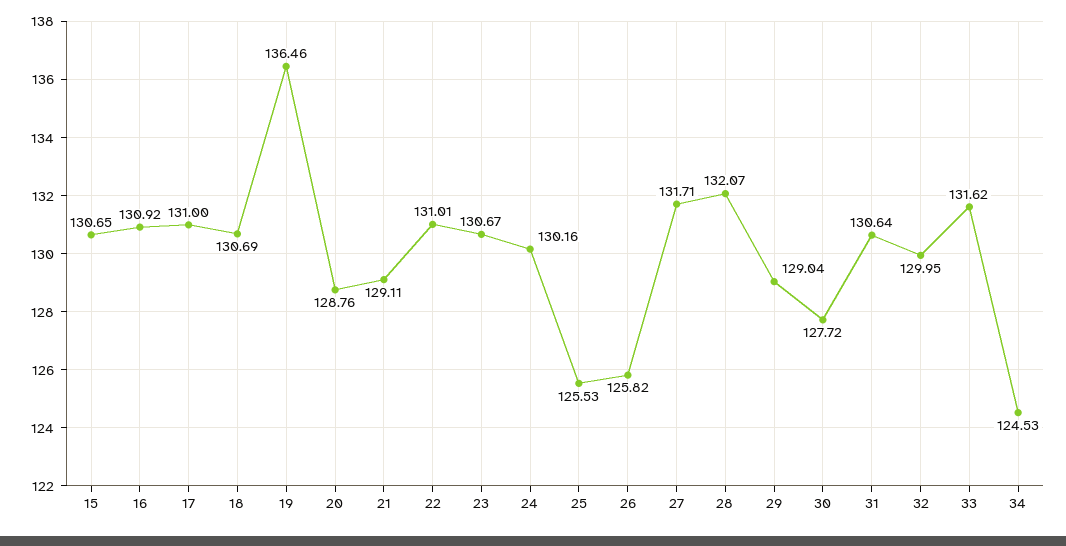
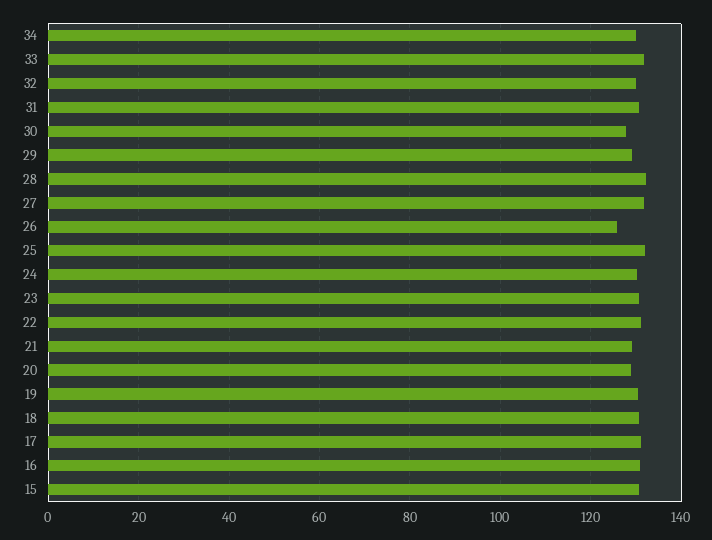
  {
    "15": 130.65,
    "16": 130.92,
    "17": 131,
    "18": 130.69,
-   "19": 136.46,
+   "19": 130,
    "20": 128.76,
    "21": 129.11,
    "22": 131.01,
    "23": 130.67,
    "24": 130.16,
-   "25": 125.53,
+   "25": 132,
    "26": 125.82,
    "27": 131.71,
    "28": 132.07,
    "29": 129.04,
    "30": 127.72,
    "31": 130.64,
    "32": 129.95,
    "33": 131.62,
-   "34": 124.53
+   "34": 130
  }

